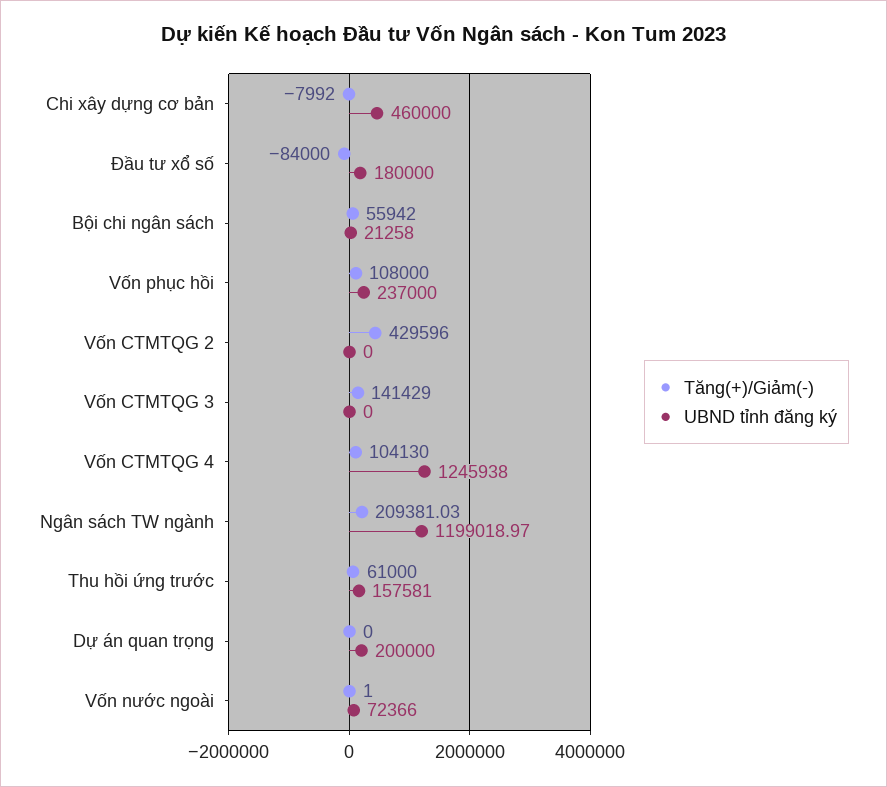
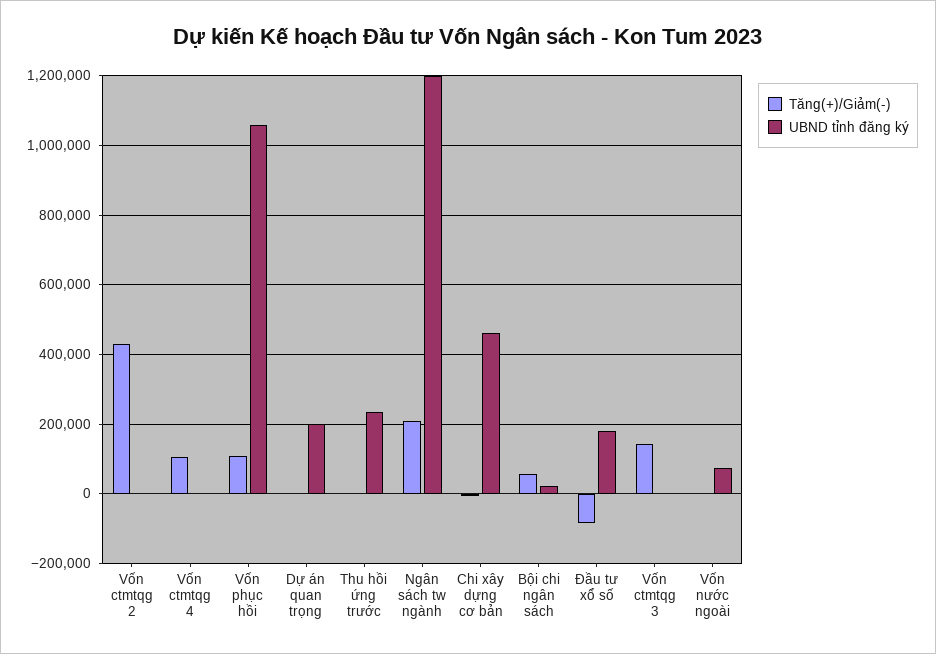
  {
    "Tăng(+)/Giảm(-)": {
      "Chi xây dựng cơ bản": -7992,
      "Đầu tư xổ số": -84000,
      "Bội chi ngân sách": 55942,
      "Vốn phục hồi": 108000,
      "Vốn CTMTQG 2": 429596,
      "Vốn CTMTQG 3": 141429,
      "Vốn CTMTQG 4": 104130,
      "Ngân sách TW ngành": 209381.03,
-     "Thu hồi ứng trước": 61000,
+     "Thu hồi ứng trước": 0,
      "Dự án quan trọng": 0,
      "Vốn nước ngoài": 1
    },
    "UBND tỉnh đăng ký": {
      "Chi xây dựng cơ bản": 460000,
      "Đầu tư xổ số": 180000,
      "Bội chi ngân sách": 21258,
-     "Vốn phục hồi": 237000,
+     "Vốn phục hồi": 1060000,
      "Vốn CTMTQG 2": 0,
      "Vốn CTMTQG 3": 0,
-     "Vốn CTMTQG 4": 1245938,
+     "Vốn CTMTQG 4": 0,
      "Ngân sách TW ngành": 1199018.97,
-     "Thu hồi ứng trước": 157581,
+     "Thu hồi ứng trước": 240000,
      "Dự án quan trọng": 200000,
      "Vốn nước ngoài": 72366
    }
  }

